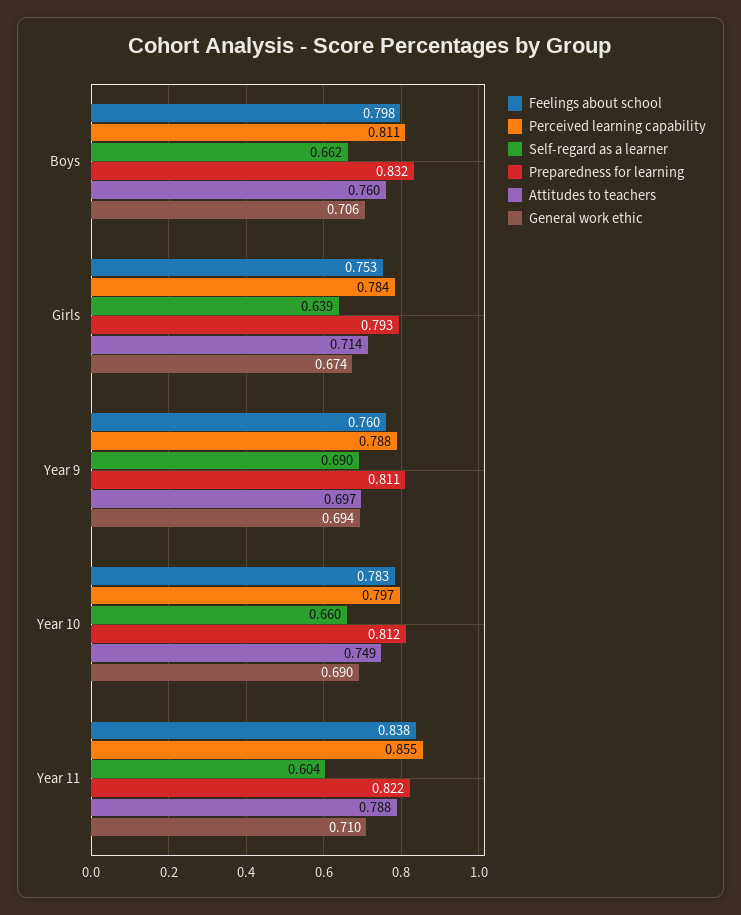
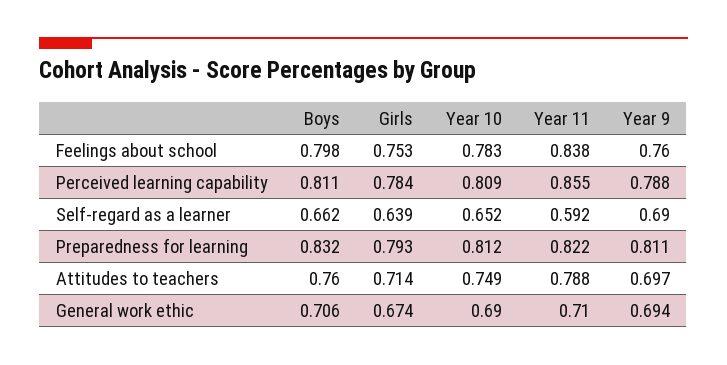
  {
    "Feelings about school": {
      "Boys": 0.798,
      "Girls": 0.753,
      "Year 9": 0.76,
      "Year 10": 0.783,
      "Year 11": 0.838
    },
    "Perceived learning capability": {
      "Boys": 0.811,
      "Girls": 0.784,
      "Year 9": 0.788,
-     "Year 10": 0.797,
+     "Year 10": 0.809,
      "Year 11": 0.855
    },
    "Self-regard as a learner": {
      "Boys": 0.662,
      "Girls": 0.639,
      "Year 9": 0.69,
-     "Year 10": 0.66,
+     "Year 10": 0.652,
-     "Year 11": 0.604
+     "Year 11": 0.592
    },
    "Preparedness for learning": {
      "Boys": 0.832,
      "Girls": 0.793,
      "Year 9": 0.811,
      "Year 10": 0.812,
      "Year 11": 0.822
    },
    "Attitudes to teachers": {
      "Boys": 0.76,
      "Girls": 0.714,
      "Year 9": 0.697,
      "Year 10": 0.749,
      "Year 11": 0.788
    },
    "General work ethic": {
      "Boys": 0.706,
      "Girls": 0.674,
      "Year 9": 0.694,
      "Year 10": 0.69,
      "Year 11": 0.71
    }
  }

